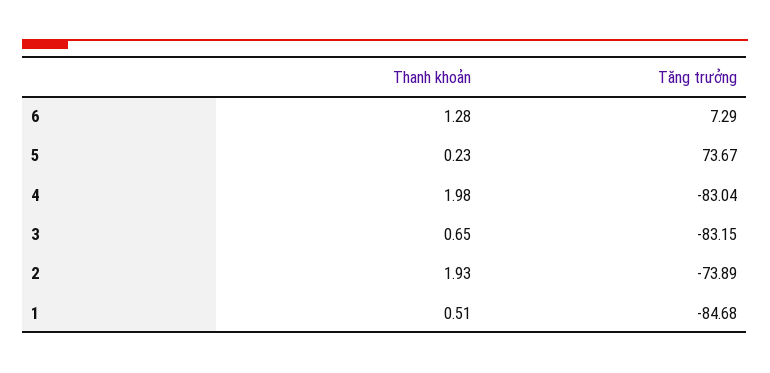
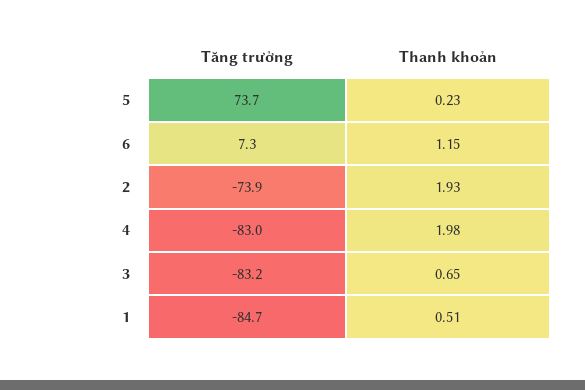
  {
    "Thanh khoản": {
-     "6": 1.28,
+     "6": 1.15,
      "5": 0.23,
      "4": 1.98,
      "3": 0.65,
      "2": 1.93,
      "1": 0.51
    },
    "Tăng trưởng": {
      "6": 7.29,
      "5": 73.67,
      "4": -83.04,
      "3": -83.15,
      "2": -73.89,
      "1": -84.68
    }
  }

